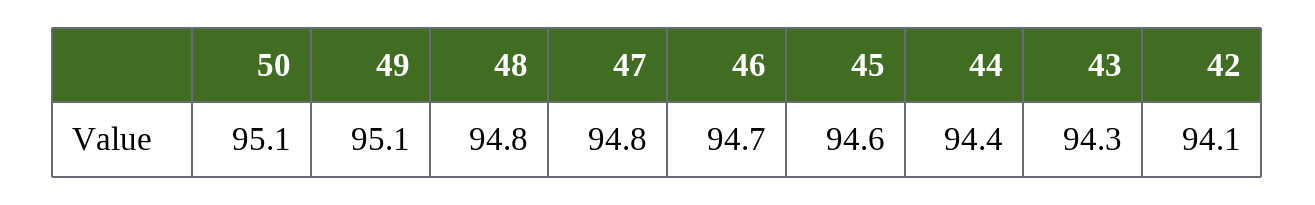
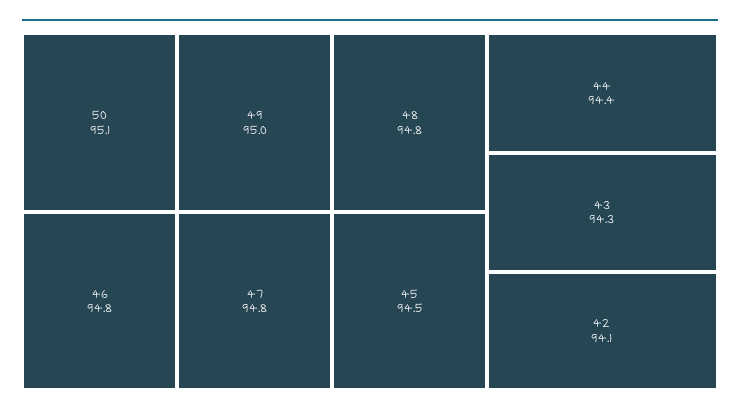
  {
    "50": 95.1,
-   "49": 95.1,
+   "49": 95,
    "48": 94.8,
    "47": 94.8,
-   "46": 94.7,
+   "46": 94.8,
-   "45": 94.6,
+   "45": 94.5,
    "44": 94.4,
    "43": 94.3,
    "42": 94.1
  }

